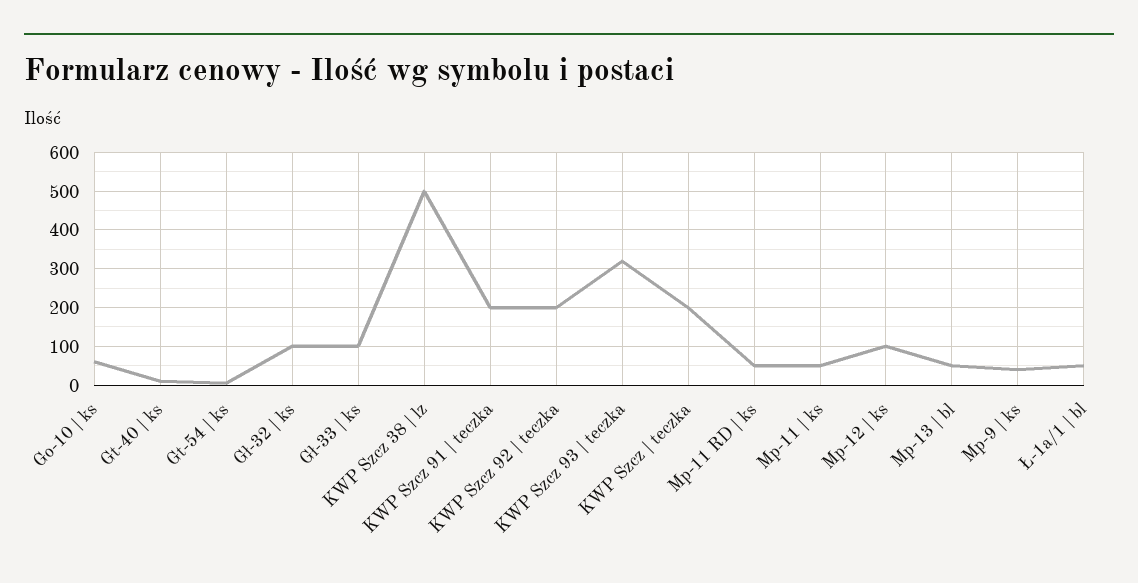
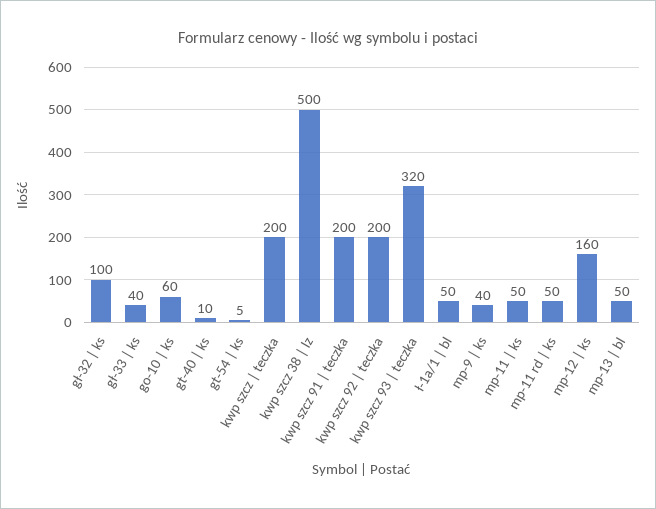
  {
    "Go-10 | ks": 60,
    "Gt-40 | ks": 10,
    "Gt-54 | ks": 5,
    "Gł-32 | ks": 100,
-   "Gł-33 | ks": 100,
+   "Gł-33 | ks": 40,
    "KWP Szcz 38 | lz": 500,
    "KWP Szcz 91 | teczka": 200,
    "KWP Szcz 92 | teczka": 200,
    "KWP Szcz 93 | teczka": 320,
    "KWP Szcz | teczka": 200,
    "Mp-11 RD | ks": 50,
    "Mp-11 | ks": 50,
-   "Mp-12 | ks": 100,
+   "Mp-12 | ks": 160,
    "Mp-13 | bl": 50,
    "Mp-9 | ks": 40,
    "Ł-1a/1 | bl": 50
  }

